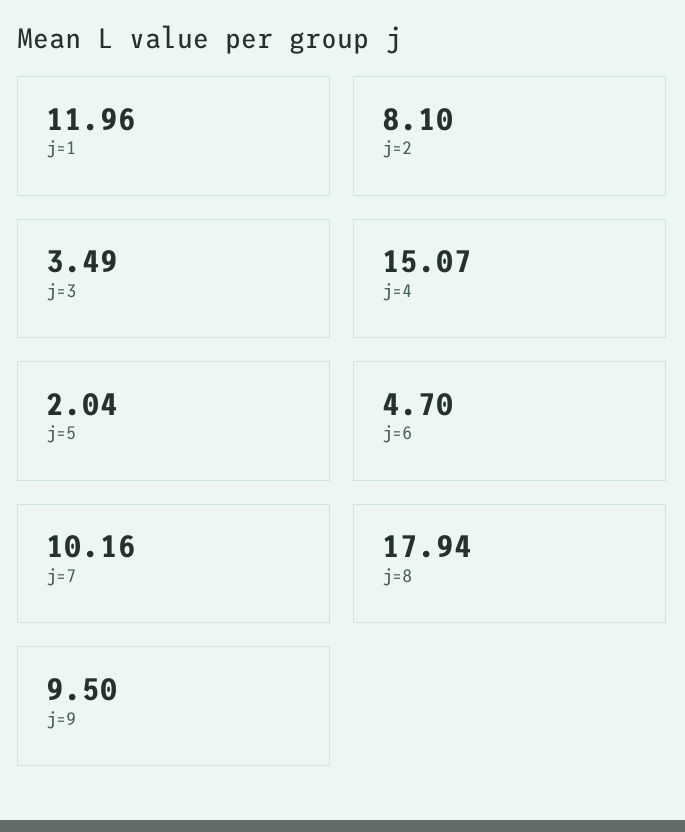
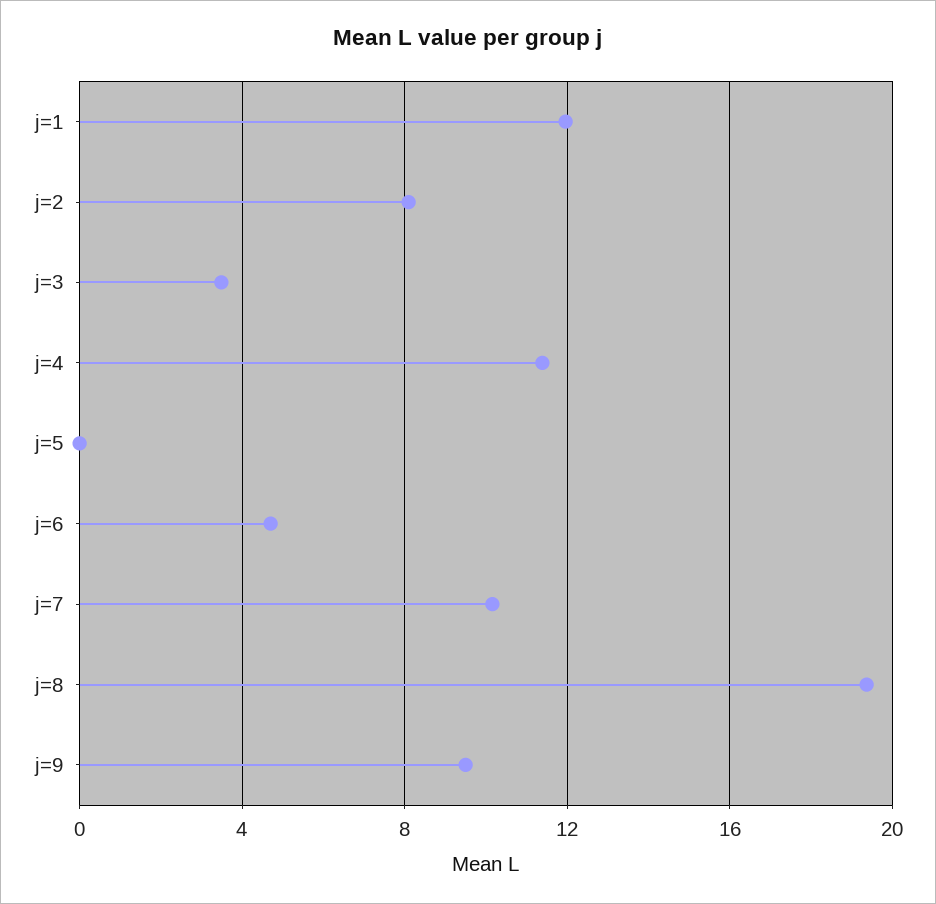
  {
    "j=1": 11.96,
    "j=2": 8.1,
    "j=3": 3.49,
-   "j=4": 15.07,
+   "j=4": 11.5,
-   "j=5": 2.04,
+   "j=5": 0,
    "j=6": 4.7,
    "j=7": 10.16,
-   "j=8": 17.94,
+   "j=8": 19.5,
    "j=9": 9.5
  }

